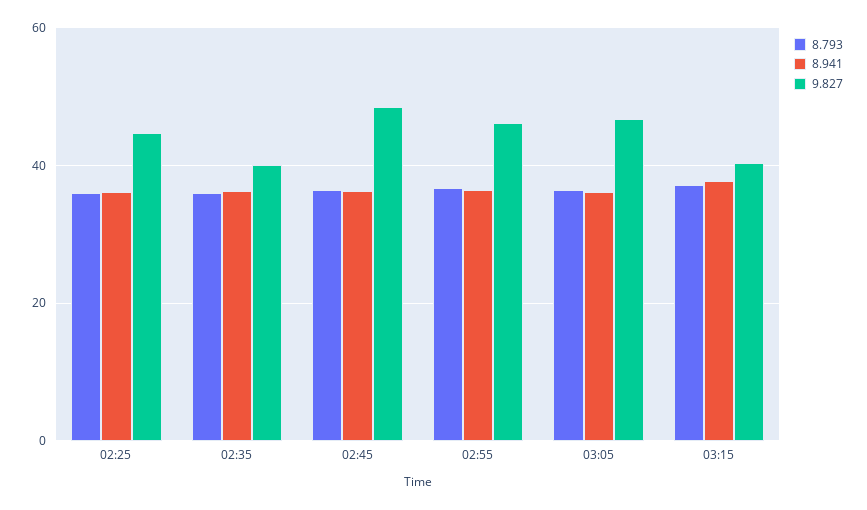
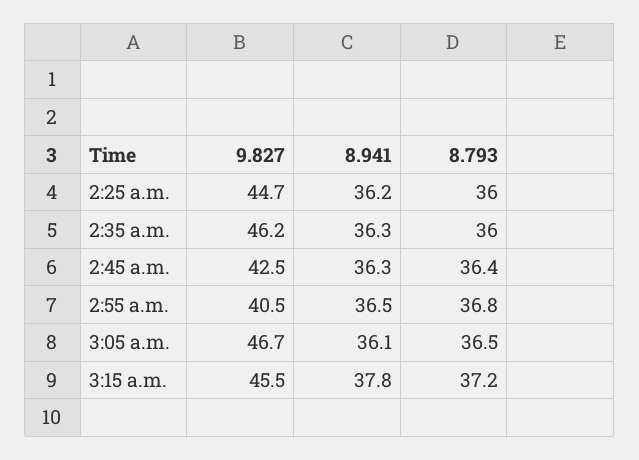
  {
    "8.793": {
      "02:25": 36,
      "02:35": 36,
      "02:45": 36.4,
      "02:55": 36.8,
      "03:05": 36.5,
      "03:15": 37.2
    },
    "8.941": {
      "02:25": 36.2,
      "02:35": 36.3,
      "02:45": 36.3,
      "02:55": 36.5,
      "03:05": 36.1,
      "03:15": 37.8
    },
    "9.827": {
      "02:25": 44.7,
-     "02:35": 40,
+     "02:35": 46.2,
-     "02:45": 48,
+     "02:45": 42.5,
-     "02:55": 46,
+     "02:55": 40.5,
      "03:05": 46.7,
-     "03:15": 40
+     "03:15": 45.5
    }
  }

